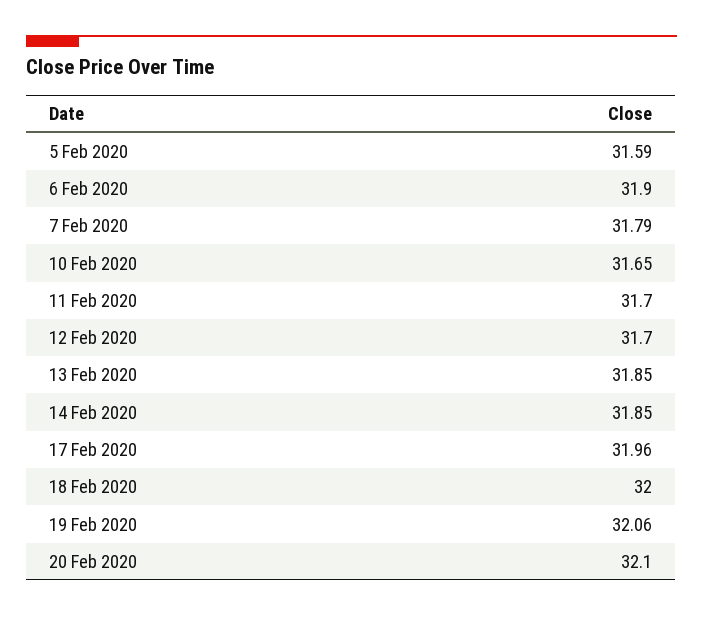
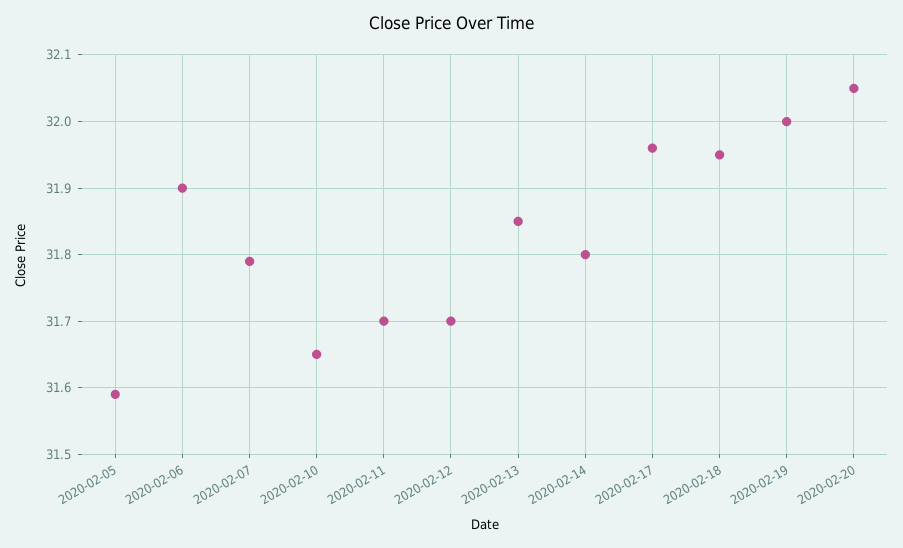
  {
    "5 Feb 2020": 31.59,
    "6 Feb 2020": 31.9,
    "7 Feb 2020": 31.79,
    "10 Feb 2020": 31.65,
    "11 Feb 2020": 31.7,
    "12 Feb 2020": 31.7,
    "13 Feb 2020": 31.85,
-   "14 Feb 2020": 31.85,
+   "14 Feb 2020": 31.8,
    "17 Feb 2020": 31.96,
-   "18 Feb 2020": 32,
+   "18 Feb 2020": 31.95,
-   "19 Feb 2020": 32.06,
+   "19 Feb 2020": 32,
-   "20 Feb 2020": 32.1
+   "20 Feb 2020": 32.05
  }

